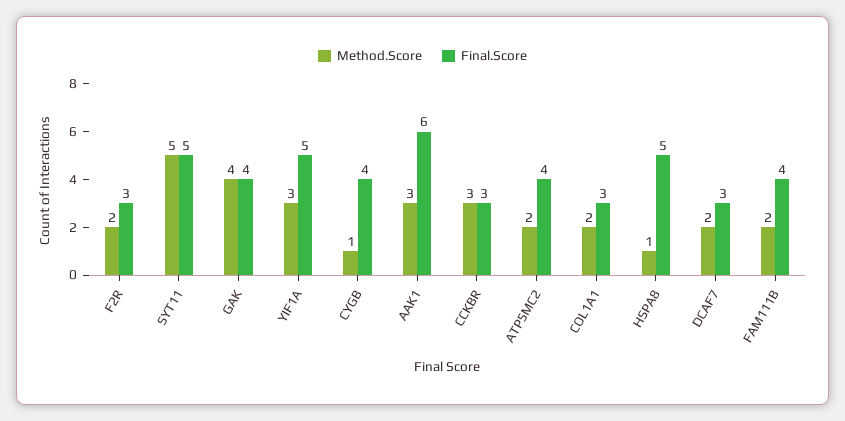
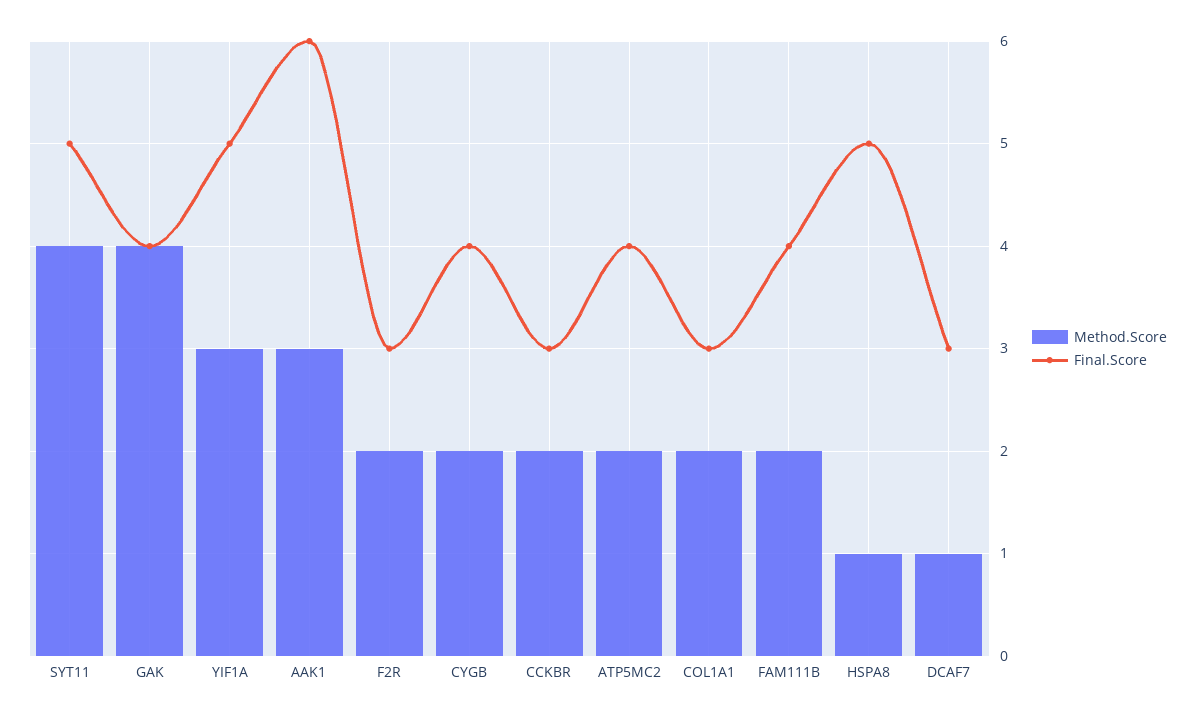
  {
    "Method.Score": {
      "F2R": 2,
-     "SYT11": 5,
+     "SYT11": 4,
      "GAK": 4,
      "YIF1A": 3,
-     "CYGB": 1,
+     "CYGB": 2,
      "AAK1": 3,
-     "CCKBR": 3,
+     "CCKBR": 2,
      "ATP5MC2": 2,
      "COL1A1": 2,
      "HSPA8": 1,
-     "DCAF7": 2,
+     "DCAF7": 1,
      "FAM111B": 2
    },
    "Final.Score": {
      "F2R": 3,
      "SYT11": 5,
      "GAK": 4,
      "YIF1A": 5,
      "CYGB": 4,
      "AAK1": 6,
      "CCKBR": 3,
      "ATP5MC2": 4,
      "COL1A1": 3,
      "HSPA8": 5,
      "DCAF7": 3,
      "FAM111B": 4
    }
  }

